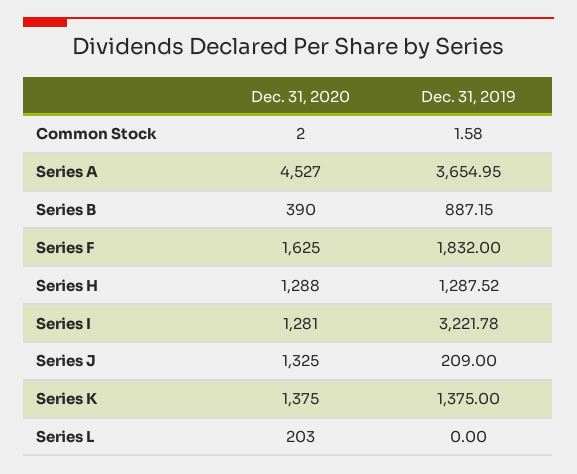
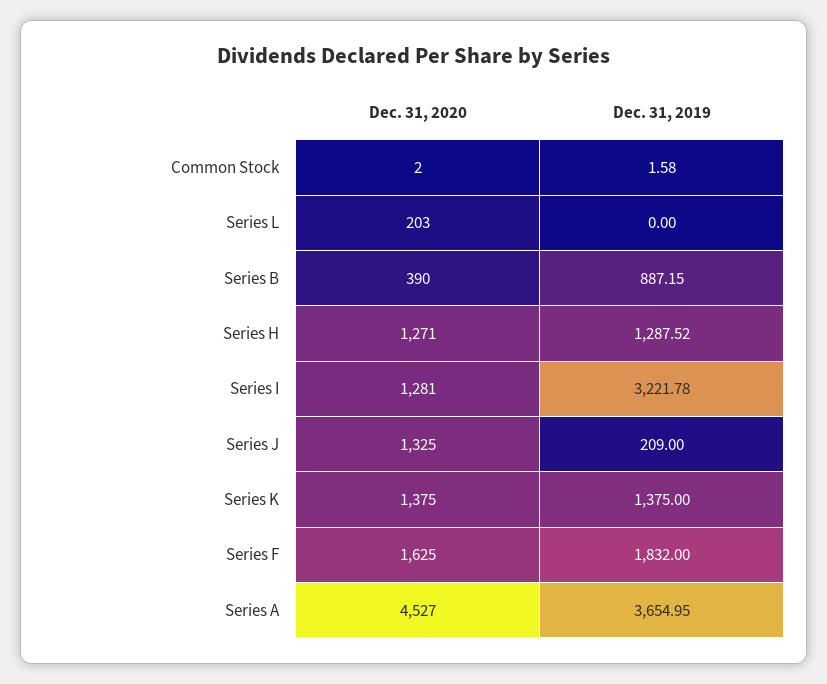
  {
    "Dec. 31, 2020": {
      "Common Stock": 2,
      "Series A": 4527,
      "Series B": 390,
      "Series F": 1625,
-     "Series H": 1288,
+     "Series H": 1271,
      "Series I": 1281,
      "Series J": 1325,
      "Series K": 1375,
      "Series L": 203
    },
    "Dec. 31, 2019": {
      "Common Stock": 1.58,
      "Series A": 3654.95,
      "Series B": 887.15,
      "Series F": 1832,
      "Series H": 1287.52,
      "Series I": 3221.78,
      "Series J": 209,
      "Series K": 1375,
      "Series L": 0
    }
  }

